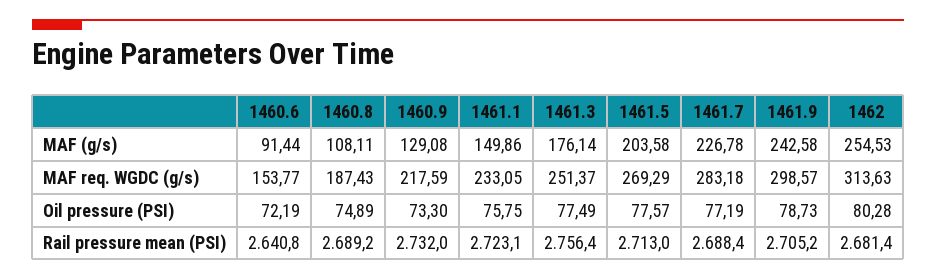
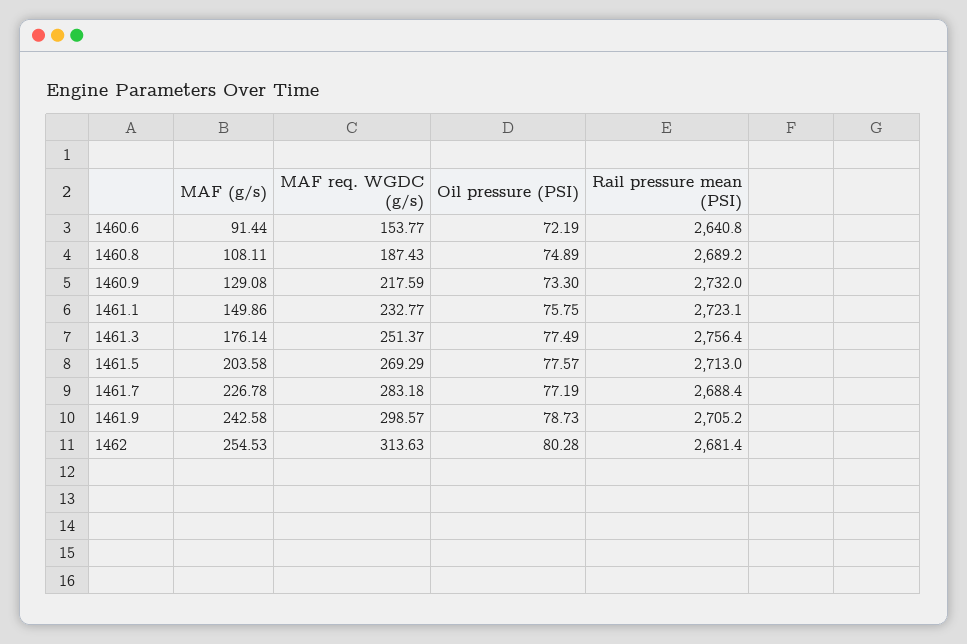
  {
    "1460.6": {
      "MAF (g/s)": 91.44,
      "MAF req. WGDC (g/s)": 153.77,
      "Oil pressure (PSI)": 72.19,
      "Rail pressure mean (PSI)": 2640.8
    },
    "1460.8": {
      "MAF (g/s)": 108.11,
      "MAF req. WGDC (g/s)": 187.43,
      "Oil pressure (PSI)": 74.89,
      "Rail pressure mean (PSI)": 2689.2
    },
    "1460.9": {
      "MAF (g/s)": 129.08,
      "MAF req. WGDC (g/s)": 217.59,
      "Oil pressure (PSI)": 73.3,
      "Rail pressure mean (PSI)": 2732
    },
    "1461.1": {
      "MAF (g/s)": 149.86,
-     "MAF req. WGDC (g/s)": 233.05,
+     "MAF req. WGDC (g/s)": 232.77,
      "Oil pressure (PSI)": 75.75,
      "Rail pressure mean (PSI)": 2723.1
    },
    "1461.3": {
      "MAF (g/s)": 176.14,
      "MAF req. WGDC (g/s)": 251.37,
      "Oil pressure (PSI)": 77.49,
      "Rail pressure mean (PSI)": 2756.4
    },
    "1461.5": {
      "MAF (g/s)": 203.58,
      "MAF req. WGDC (g/s)": 269.29,
      "Oil pressure (PSI)": 77.57,
      "Rail pressure mean (PSI)": 2713
    },
    "1461.7": {
      "MAF (g/s)": 226.78,
      "MAF req. WGDC (g/s)": 283.18,
      "Oil pressure (PSI)": 77.19,
      "Rail pressure mean (PSI)": 2688.4
    },
    "1461.9": {
      "MAF (g/s)": 242.58,
      "MAF req. WGDC (g/s)": 298.57,
      "Oil pressure (PSI)": 78.73,
      "Rail pressure mean (PSI)": 2705.2
    },
    "1462": {
      "MAF (g/s)": 254.53,
      "MAF req. WGDC (g/s)": 313.63,
      "Oil pressure (PSI)": 80.28,
      "Rail pressure mean (PSI)": 2681.4
    }
  }

